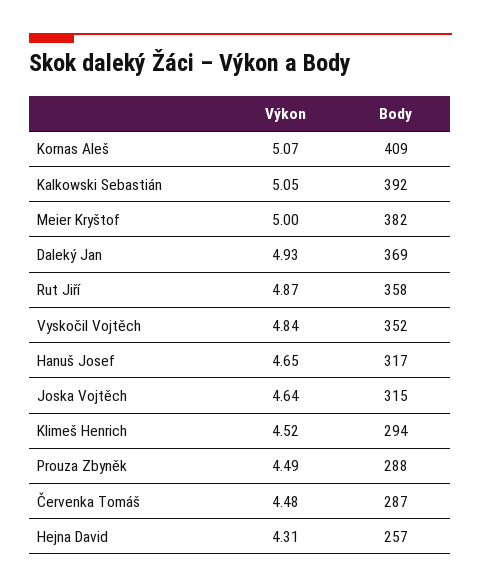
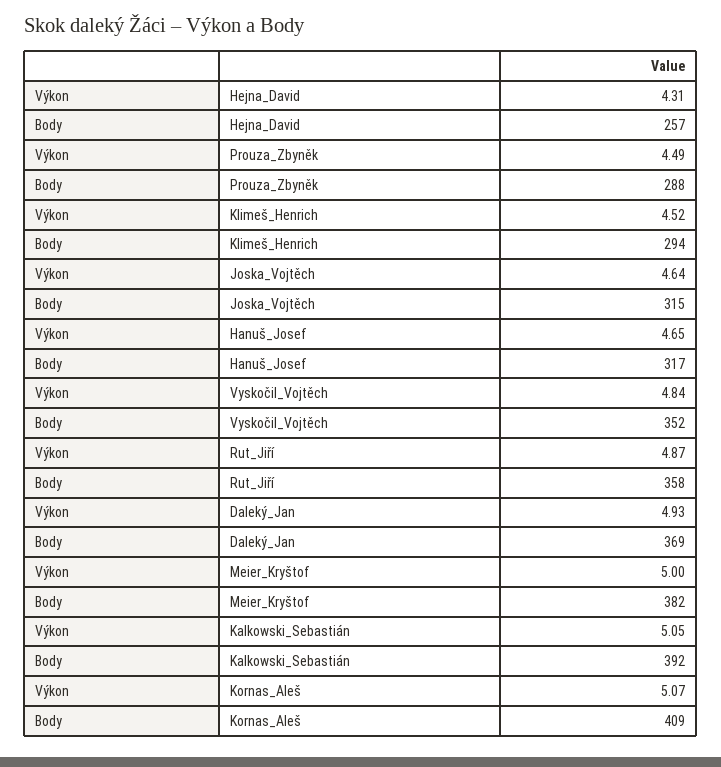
  {
    "Výkon": {
      "Kornas Aleš": 5.07,
      "Kalkowski Sebastián": 5.05,
      "Meier Kryštof": 5,
      "Daleký Jan": 4.93,
      "Rut Jiří": 4.87,
      "Vyskočil Vojtěch": 4.84,
      "Hanuš Josef": 4.65,
      "Joska Vojtěch": 4.64,
      "Klimeš Henrich": 4.52,
      "Prouza Zbyněk": 4.49,
-     "Červenka Tomáš": 4.48,
      "Hejna David": 4.31
    },
    "Body": {
      "Kornas Aleš": 409,
      "Kalkowski Sebastián": 392,
      "Meier Kryštof": 382,
      "Daleký Jan": 369,
      "Rut Jiří": 358,
      "Vyskočil Vojtěch": 352,
      "Hanuš Josef": 317,
      "Joska Vojtěch": 315,
      "Klimeš Henrich": 294,
      "Prouza Zbyněk": 288,
-     "Červenka Tomáš": 287,
      "Hejna David": 257
    }
  }

